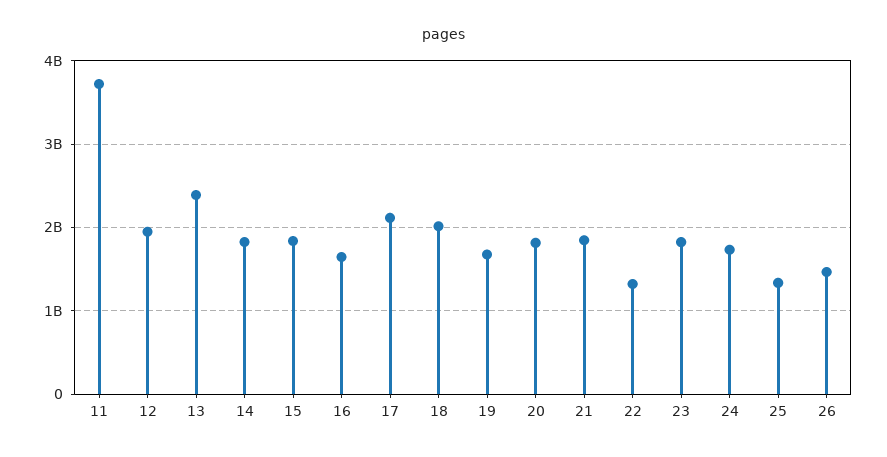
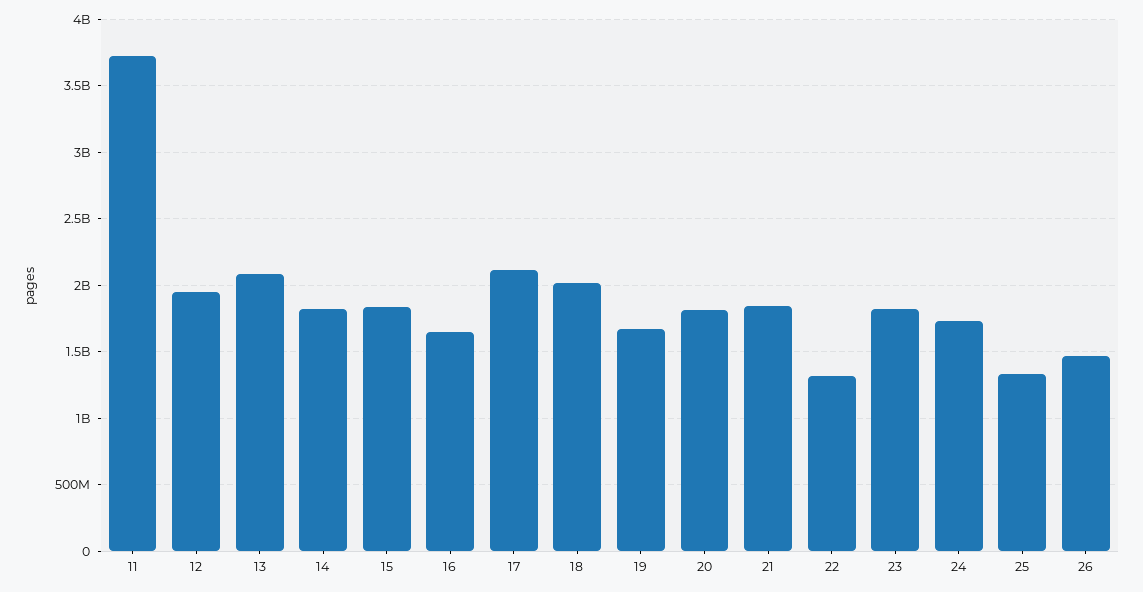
  {
    "11": 3700000000,
    "12": 1950000000,
-   "13": 2400000000,
+   "13": 2100000000,
    "14": 1850000000,
    "15": 1850000000,
    "16": 1650000000,
    "17": 2100000000,
    "18": 2000000000,
    "19": 1700000000,
    "20": 1800000000,
    "21": 1850000000,
    "22": 1300000000,
    "23": 1800000000,
    "24": 1750000000,
    "25": 1350000000,
    "26": 1450000000
  }

